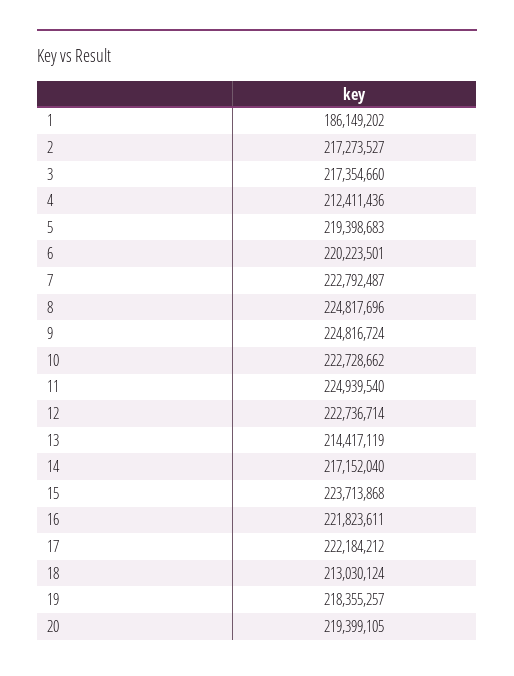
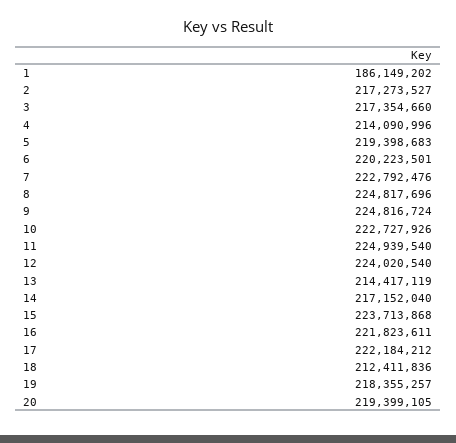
  {
    "1": 186149202,
    "2": 217273527,
    "3": 217354660,
-   "4": 212411436,
+   "4": 214090996,
    "5": 219398683,
    "6": 220223501,
-   "7": 222792487,
+   "7": 222792476,
    "8": 224817696,
    "9": 224816724,
-   "10": 222728662,
+   "10": 222727926,
    "11": 224939540,
-   "12": 222736714,
+   "12": 224020540,
    "13": 214417119,
    "14": 217152040,
    "15": 223713868,
    "16": 221823611,
    "17": 222184212,
-   "18": 213030124,
+   "18": 212411836,
    "19": 218355257,
    "20": 219399105
  }

